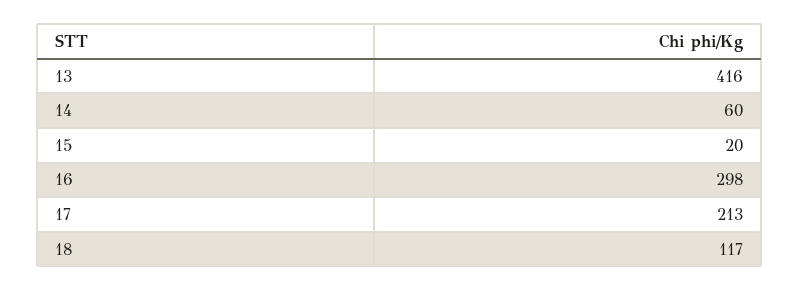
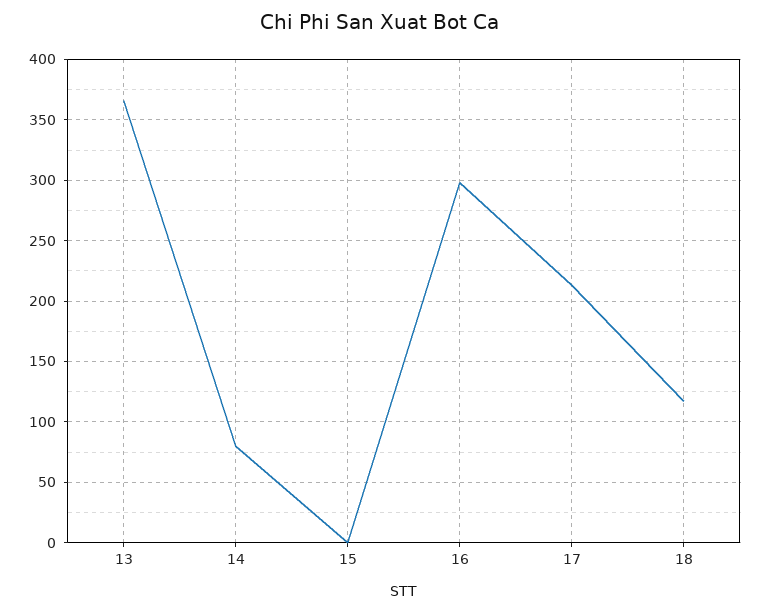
  {
-   "13": 416,
+   "13": 365,
-   "14": 60,
+   "14": 80,
-   "15": 20,
+   "15": 0,
    "16": 298,
    "17": 213,
    "18": 117
  }

